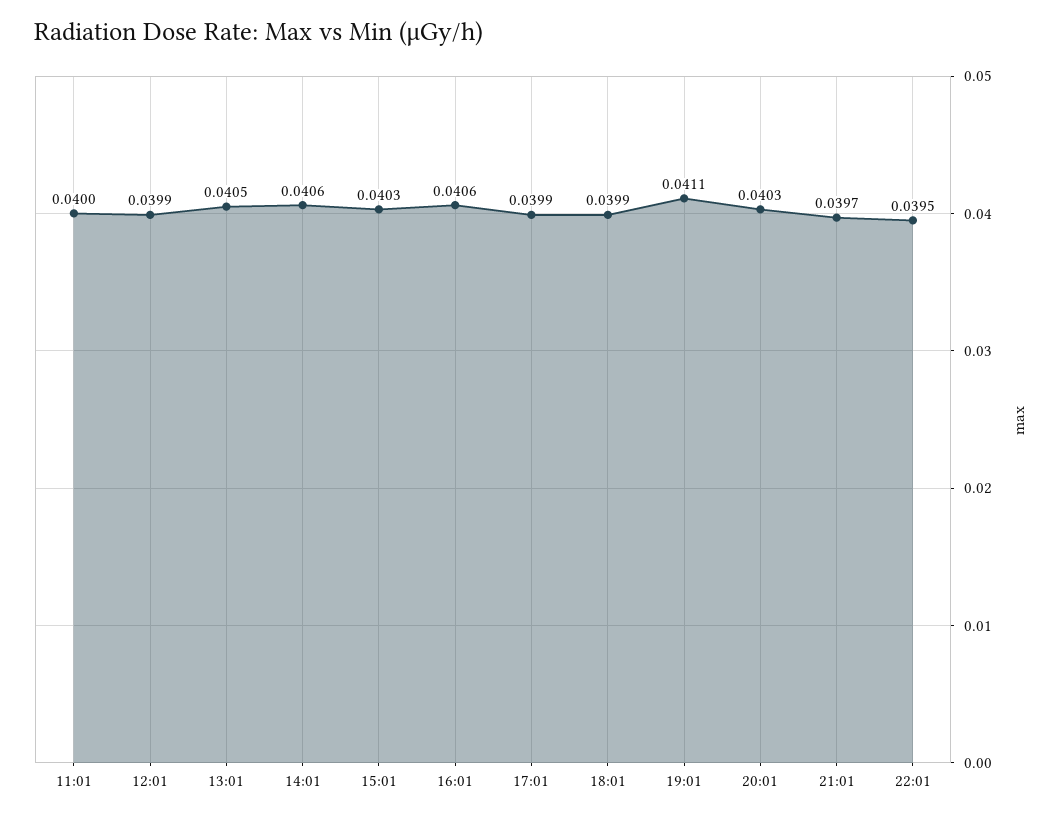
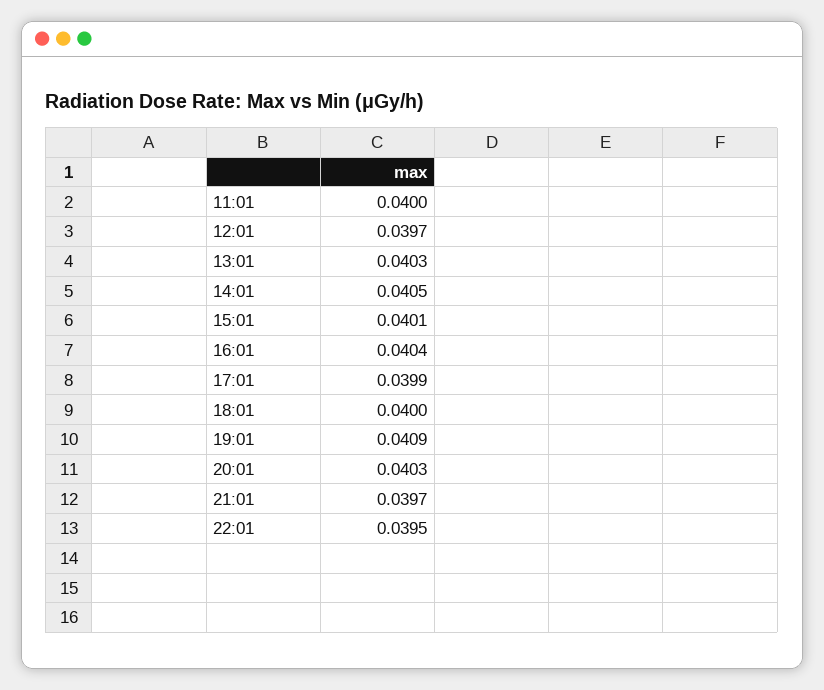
  {
    "11:01": 0.04,
-   "12:01": 0.0399,
+   "12:01": 0.0397,
-   "13:01": 0.0405,
+   "13:01": 0.0403,
-   "14:01": 0.0406,
+   "14:01": 0.0405,
-   "15:01": 0.0403,
+   "15:01": 0.0401,
-   "16:01": 0.0406,
+   "16:01": 0.0404,
    "17:01": 0.0399,
-   "18:01": 0.0399,
+   "18:01": 0.04,
-   "19:01": 0.0411,
+   "19:01": 0.0409,
    "20:01": 0.0403,
    "21:01": 0.0397,
    "22:01": 0.0395
  }

